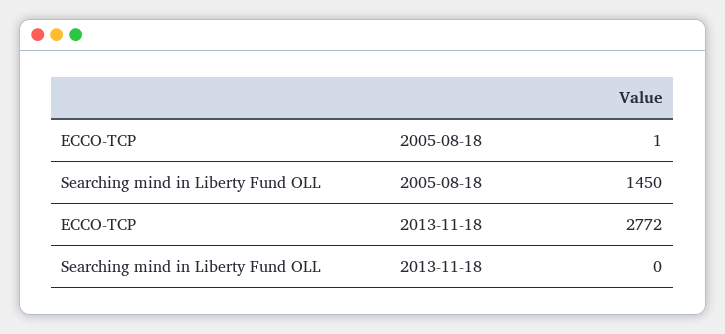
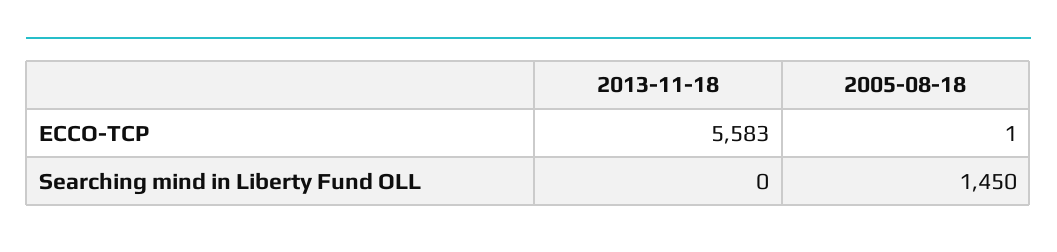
  {
    "ECCO-TCP": {
      "2005-08-18": 1,
-     "2013-11-18": 2772
+     "2013-11-18": 5583
    },
    "Searching mind in Liberty Fund OLL": {
      "2005-08-18": 1450,
      "2013-11-18": 0
    }
  }

